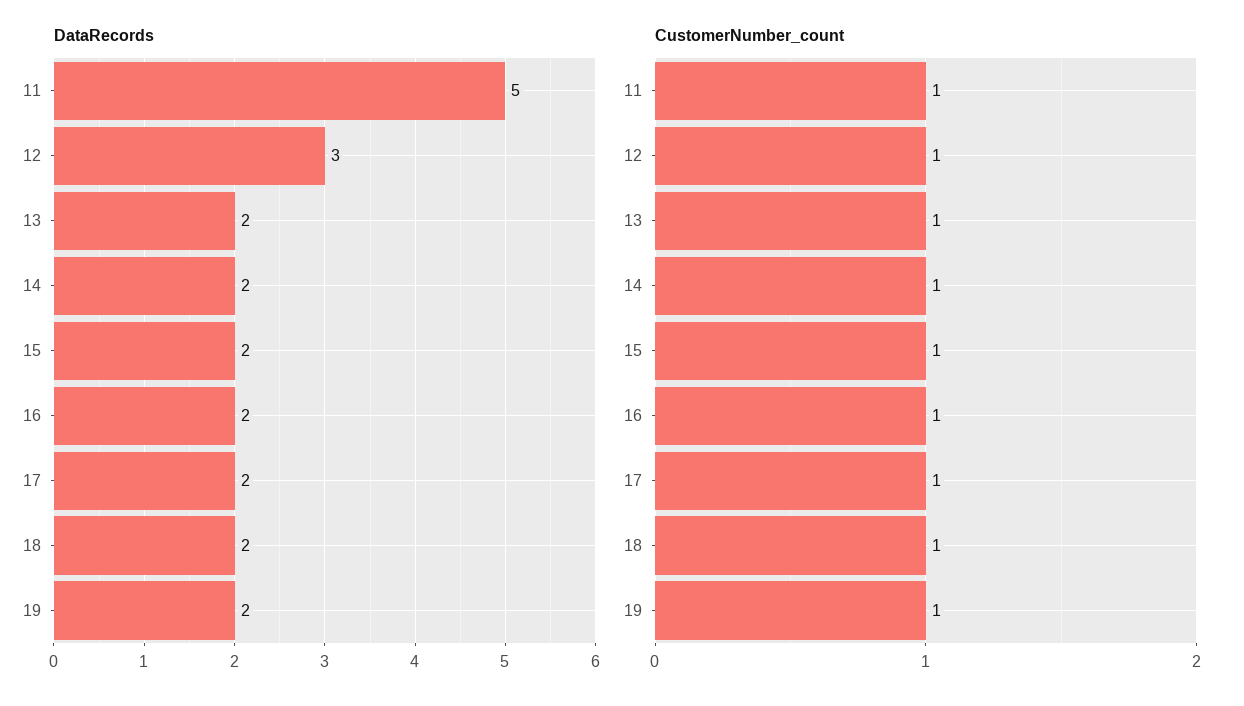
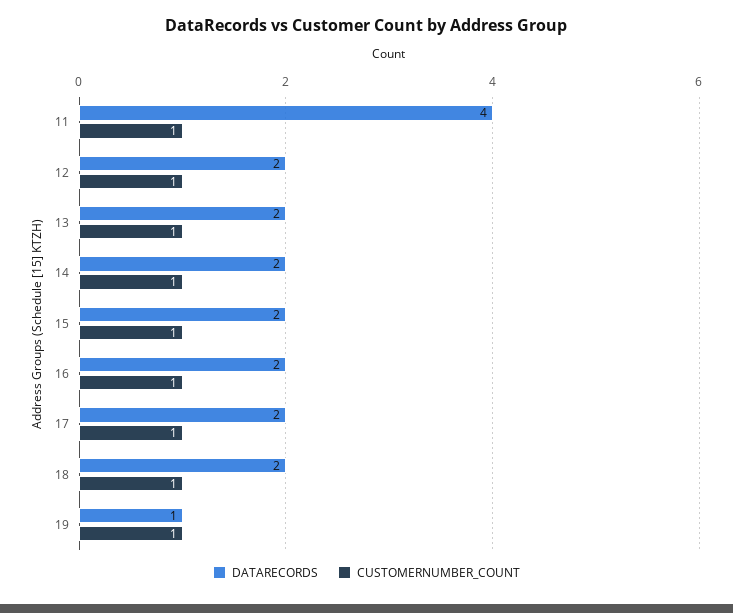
  {
    "DataRecords": {
-     "11": 5,
+     "11": 4,
-     "12": 3,
+     "12": 2,
      "13": 2,
      "14": 2,
      "15": 2,
      "16": 2,
      "17": 2,
      "18": 2,
-     "19": 2
+     "19": 1
    },
    "CustomerNumber_count": {
      "11": 1,
      "12": 1,
      "13": 1,
      "14": 1,
      "15": 1,
      "16": 1,
      "17": 1,
      "18": 1,
      "19": 1
    }
  }

